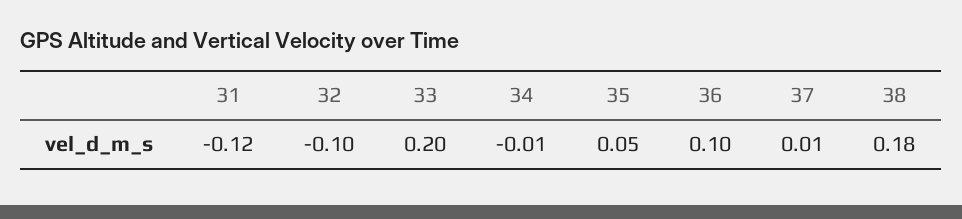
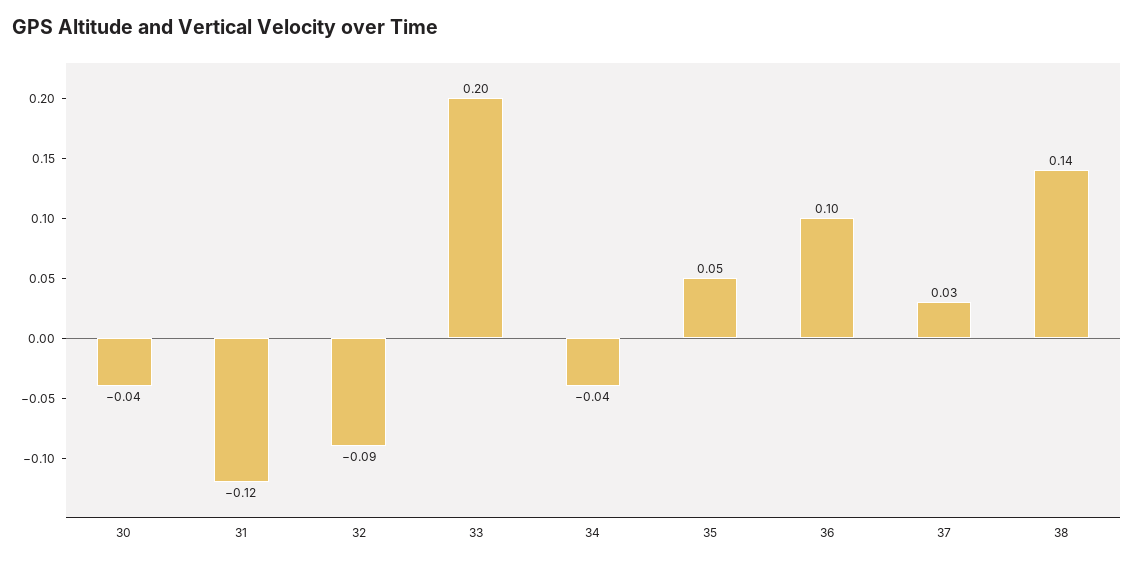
  {
    "31": -0.12,
-   "32": -0.1,
+   "32": -0.09,
    "33": 0.2,
-   "34": -0.01,
+   "34": -0.04,
    "35": 0.05,
    "36": 0.1,
-   "37": 0.01,
+   "37": 0.03,
-   "38": 0.18
+   "38": 0.14,
+   "30": -0.04
  }

